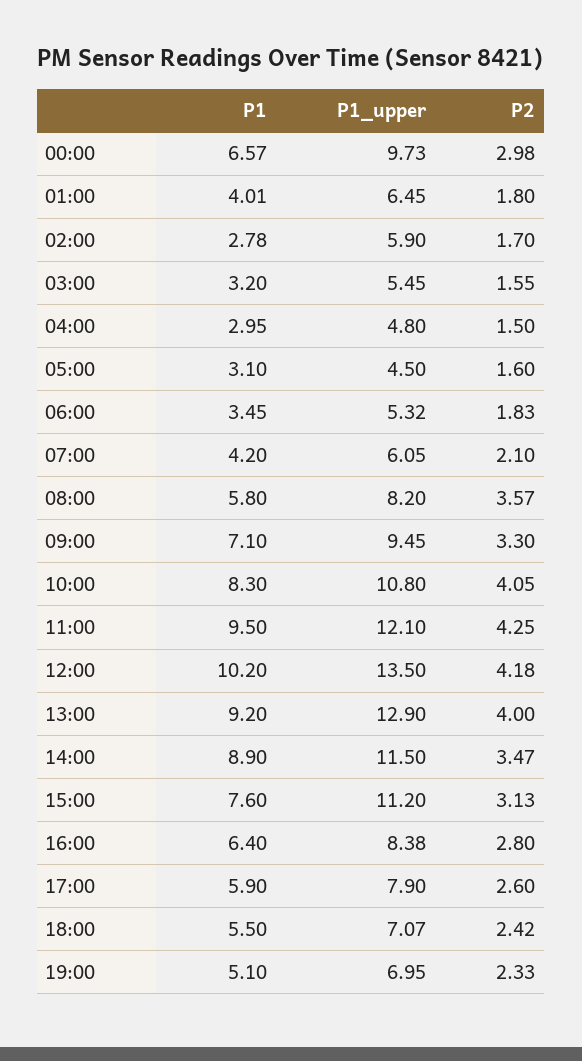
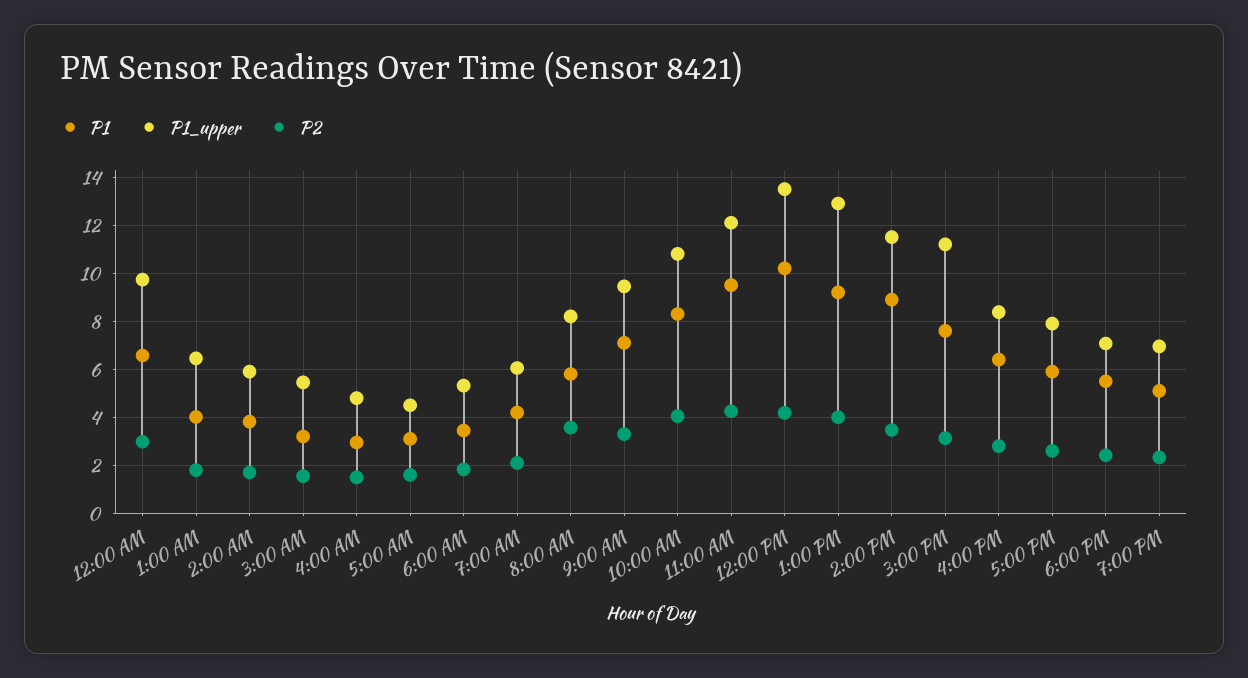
  {
    "P1": {
      "00:00": 6.57,
      "01:00": 4.01,
-     "02:00": 2.78,
+     "02:00": 3.75,
      "03:00": 3.2,
      "04:00": 2.95,
      "05:00": 3.1,
      "06:00": 3.45,
      "07:00": 4.2,
      "08:00": 5.8,
      "09:00": 7.1,
      "10:00": 8.3,
      "11:00": 9.5,
      "12:00": 10.2,
      "13:00": 9.2,
      "14:00": 8.9,
      "15:00": 7.6,
      "16:00": 6.4,
      "17:00": 5.9,
      "18:00": 5.5,
      "19:00": 5.1
    },
    "P1_upper": {
      "00:00": 9.73,
      "01:00": 6.45,
      "02:00": 5.9,
      "03:00": 5.45,
      "04:00": 4.8,
      "05:00": 4.5,
      "06:00": 5.32,
      "07:00": 6.05,
      "08:00": 8.2,
      "09:00": 9.45,
      "10:00": 10.8,
      "11:00": 12.1,
      "12:00": 13.5,
      "13:00": 12.9,
      "14:00": 11.5,
      "15:00": 11.2,
      "16:00": 8.38,
      "17:00": 7.9,
      "18:00": 7.07,
      "19:00": 6.95
    },
    "P2": {
      "00:00": 2.98,
      "01:00": 1.8,
      "02:00": 1.7,
      "03:00": 1.55,
      "04:00": 1.5,
      "05:00": 1.6,
      "06:00": 1.83,
      "07:00": 2.1,
      "08:00": 3.57,
      "09:00": 3.3,
      "10:00": 4.05,
      "11:00": 4.25,
      "12:00": 4.18,
      "13:00": 4,
      "14:00": 3.47,
      "15:00": 3.13,
      "16:00": 2.8,
      "17:00": 2.6,
      "18:00": 2.42,
      "19:00": 2.33
    }
  }

